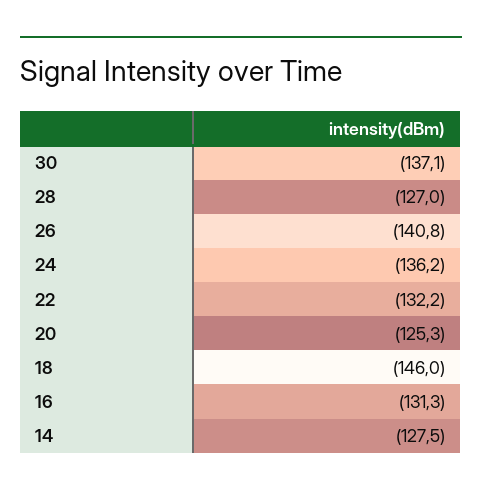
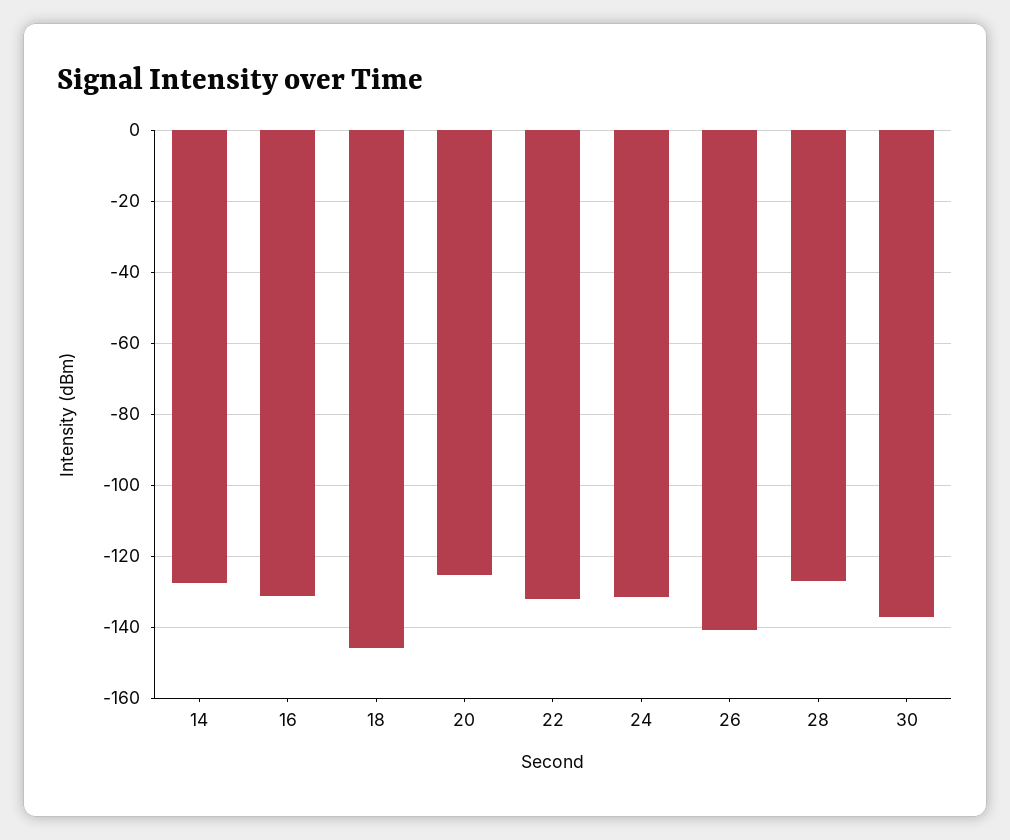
  {
    "30": -137.1,
    "28": -127,
    "26": -140.8,
-   "24": -136.2,
+   "24": -132,
    "22": -132.2,
    "20": -125.3,
    "18": -146,
    "16": -131.3,
    "14": -127.5
  }

